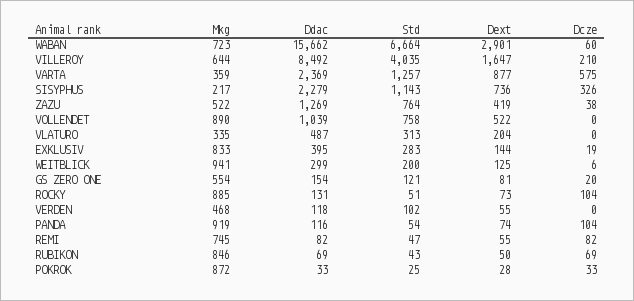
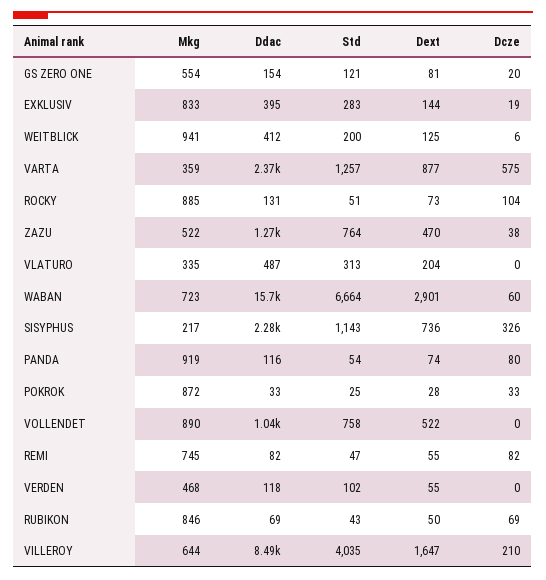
  {
    "Mkg": {
      "WABAN": 723,
      "VILLEROY": 644,
      "VARTA": 359,
      "SISYPHUS": 217,
      "ZAZU": 522,
      "VOLLENDET": 890,
      "VLATURO": 335,
      "EXKLUSIV": 833,
      "WEITBLICK": 941,
      "GS ZERO ONE": 554,
      "ROCKY": 885,
      "VERDEN": 468,
      "PANDA": 919,
      "REMI": 745,
      "RUBIKON": 846,
      "POKROK": 872
    },
    "Ddac": {
      "WABAN": 15662,
      "VILLEROY": 8492,
      "VARTA": 2369,
      "SISYPHUS": 2279,
      "ZAZU": 1269,
      "VOLLENDET": 1039,
      "VLATURO": 487,
      "EXKLUSIV": 395,
-     "WEITBLICK": 299,
+     "WEITBLICK": 412,
      "GS ZERO ONE": 154,
      "ROCKY": 131,
      "VERDEN": 118,
      "PANDA": 116,
      "REMI": 82,
      "RUBIKON": 69,
      "POKROK": 33
    },
    "Std": {
      "WABAN": 6664,
      "VILLEROY": 4035,
      "VARTA": 1257,
      "SISYPHUS": 1143,
      "ZAZU": 764,
      "VOLLENDET": 758,
      "VLATURO": 313,
      "EXKLUSIV": 283,
      "WEITBLICK": 200,
      "GS ZERO ONE": 121,
      "ROCKY": 51,
      "VERDEN": 102,
      "PANDA": 54,
      "REMI": 47,
      "RUBIKON": 43,
      "POKROK": 25
    },
    "Dext": {
      "WABAN": 2901,
      "VILLEROY": 1647,
      "VARTA": 877,
      "SISYPHUS": 736,
-     "ZAZU": 419,
+     "ZAZU": 470,
      "VOLLENDET": 522,
      "VLATURO": 204,
      "EXKLUSIV": 144,
      "WEITBLICK": 125,
      "GS ZERO ONE": 81,
      "ROCKY": 73,
      "VERDEN": 55,
      "PANDA": 74,
      "REMI": 55,
      "RUBIKON": 50,
      "POKROK": 28
    },
    "Dcze": {
      "WABAN": 60,
      "VILLEROY": 210,
      "VARTA": 575,
      "SISYPHUS": 326,
      "ZAZU": 38,
      "VOLLENDET": 0,
      "VLATURO": 0,
      "EXKLUSIV": 19,
      "WEITBLICK": 6,
      "GS ZERO ONE": 20,
      "ROCKY": 104,
      "VERDEN": 0,
-     "PANDA": 104,
+     "PANDA": 80,
      "REMI": 82,
      "RUBIKON": 69,
      "POKROK": 33
    }
  }

